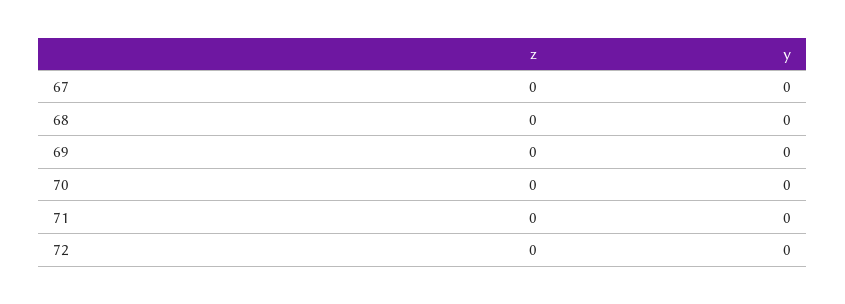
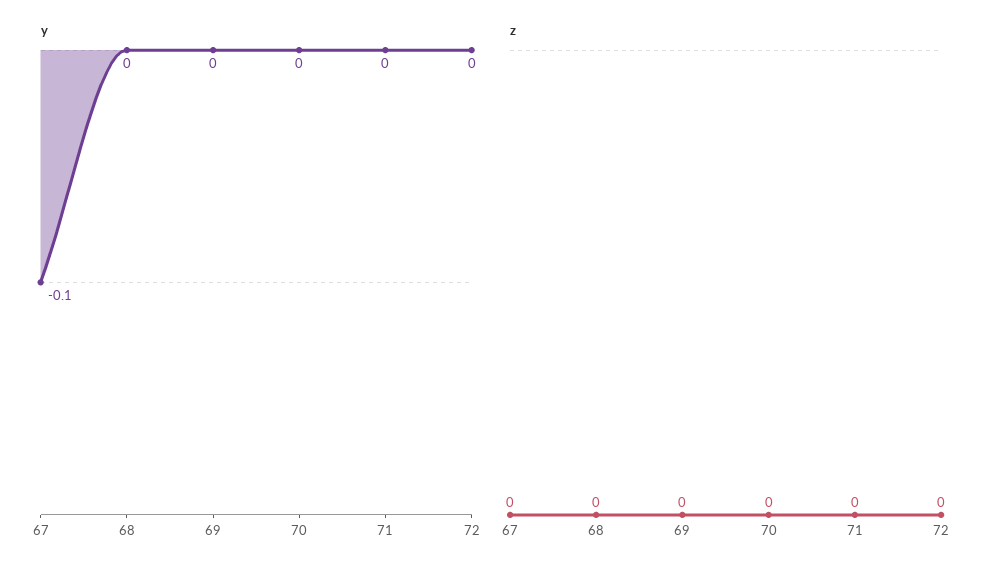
  {
    "z": {
      "67": 0,
      "68": 0,
      "69": 0,
      "70": 0,
      "71": 0,
      "72": 0
    },
    "y": {
-     "67": 0,
+     "67": -0.1,
      "68": 0,
      "69": 0,
      "70": 0,
      "71": 0,
      "72": 0
    }
  }

